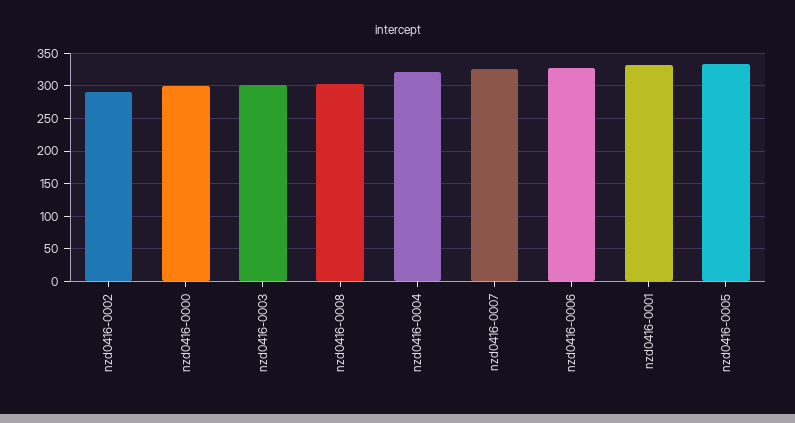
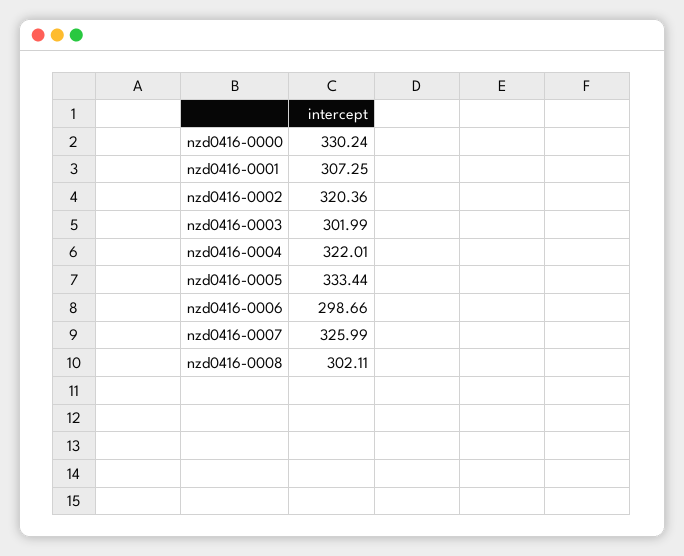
  {
-   "nzd0416-0002": 290,
+   "nzd0416-0002": 320.36,
-   "nzd0416-0000": 300,
+   "nzd0416-0000": 330.24,
    "nzd0416-0003": 301.99,
    "nzd0416-0008": 302.11,
    "nzd0416-0004": 322.01,
    "nzd0416-0007": 325.99,
-   "nzd0416-0006": 330,
+   "nzd0416-0006": 298.66,
-   "nzd0416-0001": 330,
+   "nzd0416-0001": 307.25,
    "nzd0416-0005": 333.44
  }

